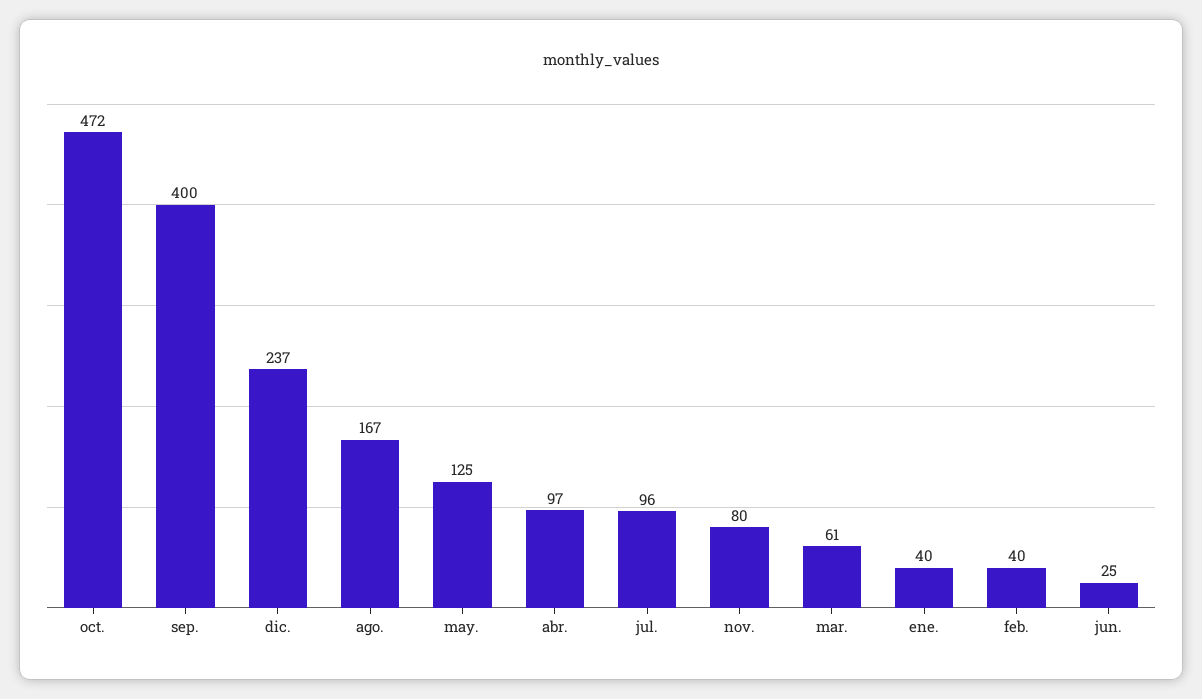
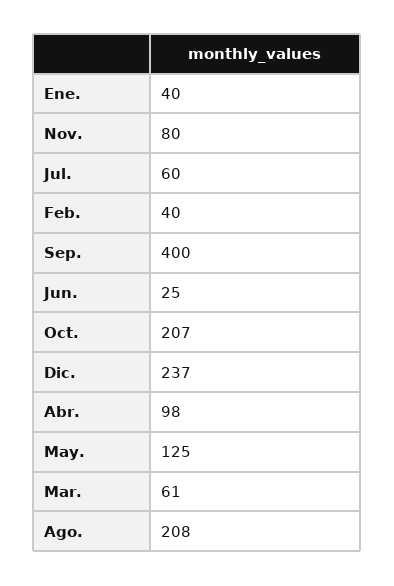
  {
-   "oct.": 472,
+   "oct.": 207,
    "sep.": 400,
    "dic.": 237,
-   "ago.": 167,
+   "ago.": 208,
    "may.": 125,
-   "abr.": 97,
+   "abr.": 98,
-   "jul.": 96,
+   "jul.": 60,
    "nov.": 80,
    "mar.": 61,
    "ene.": 40,
    "feb.": 40,
    "jun.": 25
  }

